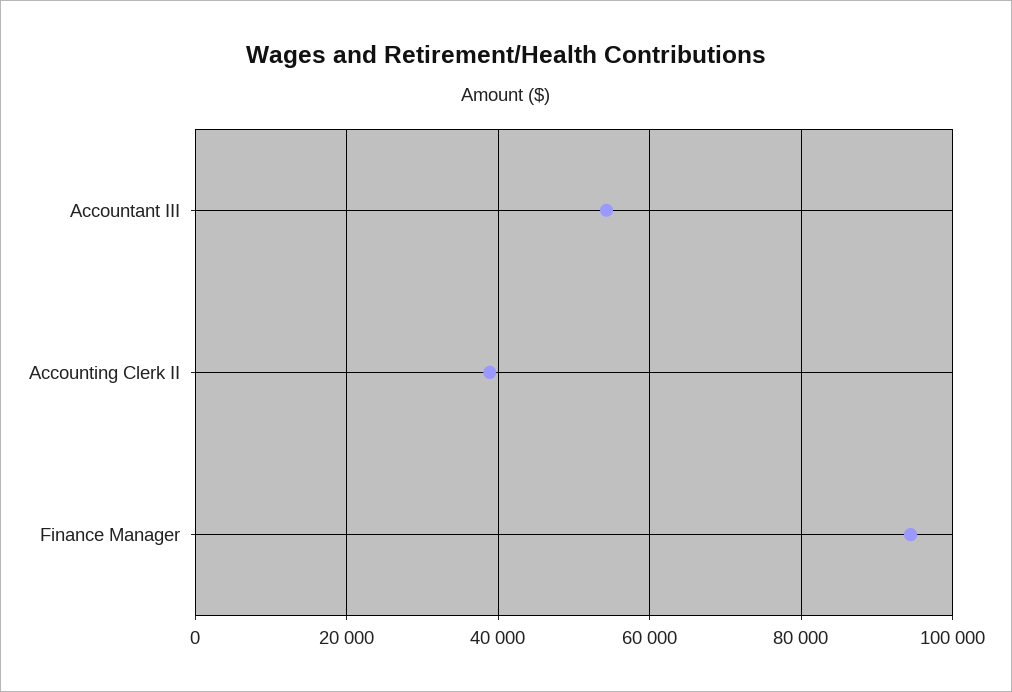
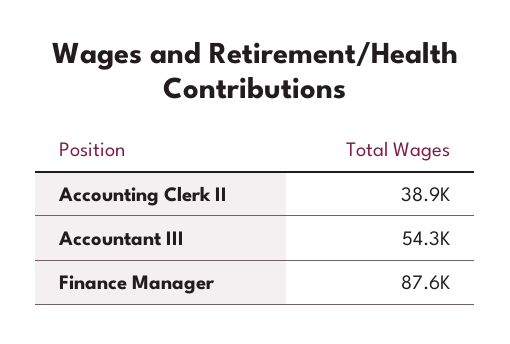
  {
    "Accountant III": 54300,
    "Accounting Clerk II": 38900,
-   "Finance Manager": 94000
+   "Finance Manager": 87600
  }

